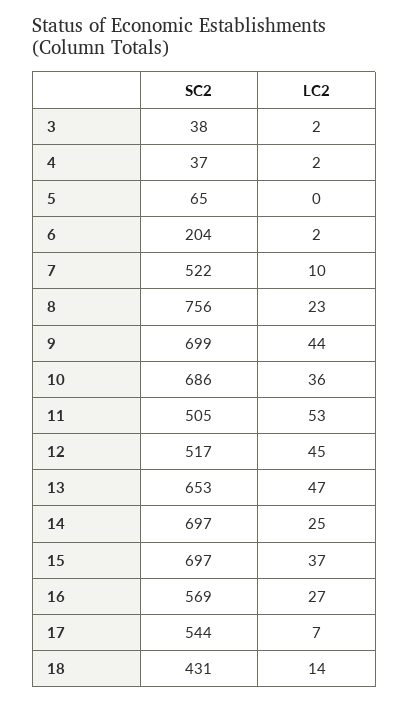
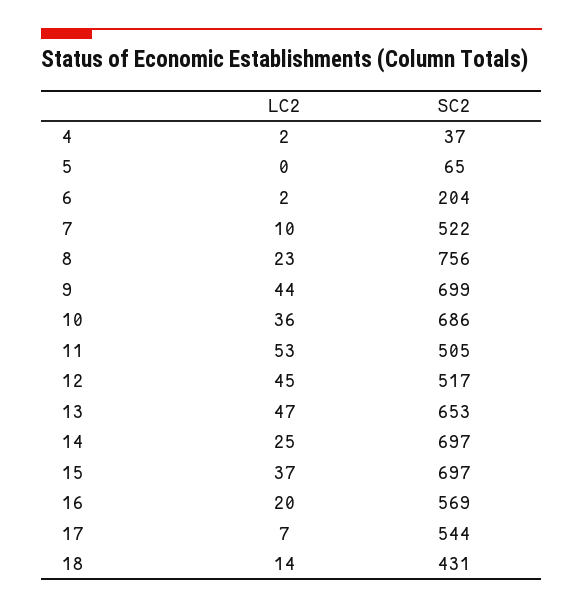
  {
    "SC2": {
-     "3": 38,
      "4": 37,
      "5": 65,
      "6": 204,
      "7": 522,
      "8": 756,
      "9": 699,
      "10": 686,
      "11": 505,
      "12": 517,
      "13": 653,
      "14": 697,
      "15": 697,
      "16": 569,
      "17": 544,
      "18": 431
    },
    "LC2": {
-     "3": 2,
      "4": 2,
      "5": 0,
      "6": 2,
      "7": 10,
      "8": 23,
      "9": 44,
      "10": 36,
      "11": 53,
      "12": 45,
      "13": 47,
      "14": 25,
      "15": 37,
-     "16": 27,
+     "16": 20,
      "17": 7,
      "18": 14
    }
  }

